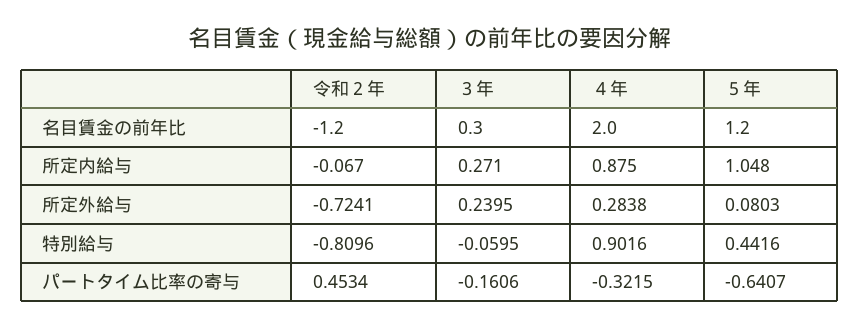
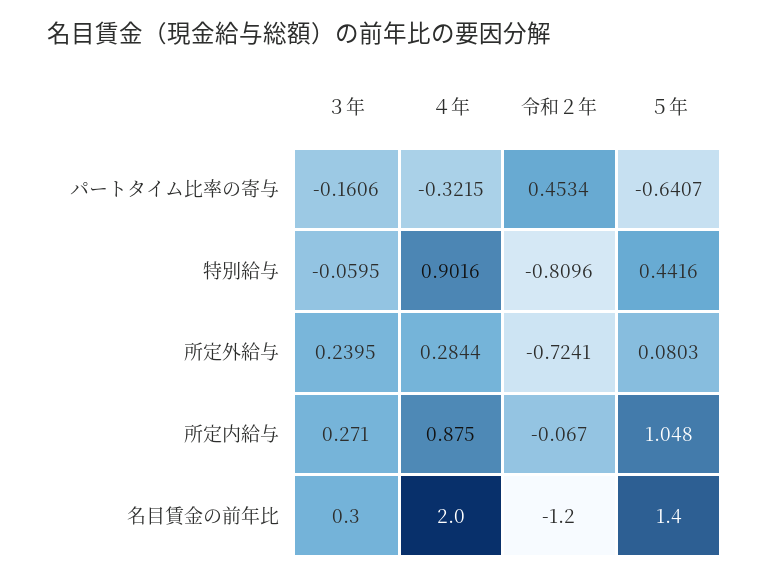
  {
    "令和２年": {
      "名目賃金の前年比": -1.2,
      "所定内給与": -0.067,
      "所定外給与": -0.7241,
      "特別給与": -0.8096,
      "パートタイム比率の寄与": 0.4534
    },
    "３年": {
      "名目賃金の前年比": 0.3,
      "所定内給与": 0.271,
      "所定外給与": 0.2395,
      "特別給与": -0.0595,
      "パートタイム比率の寄与": -0.1606
    },
    "４年": {
      "名目賃金の前年比": 2,
      "所定内給与": 0.875,
-     "所定外給与": 0.2838,
+     "所定外給与": 0.2844,
      "特別給与": 0.9016,
      "パートタイム比率の寄与": -0.3215
    },
    "５年": {
-     "名目賃金の前年比": 1.2,
+     "名目賃金の前年比": 1.4,
      "所定内給与": 1.048,
      "所定外給与": 0.0803,
      "特別給与": 0.4416,
      "パートタイム比率の寄与": -0.6407
    }
  }

